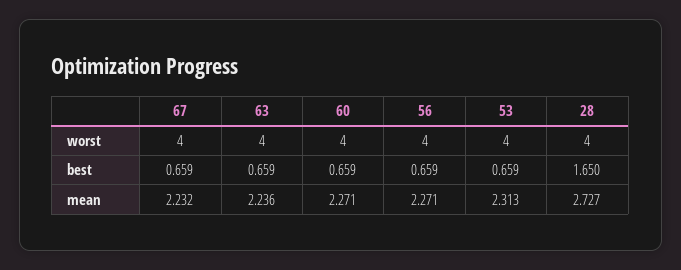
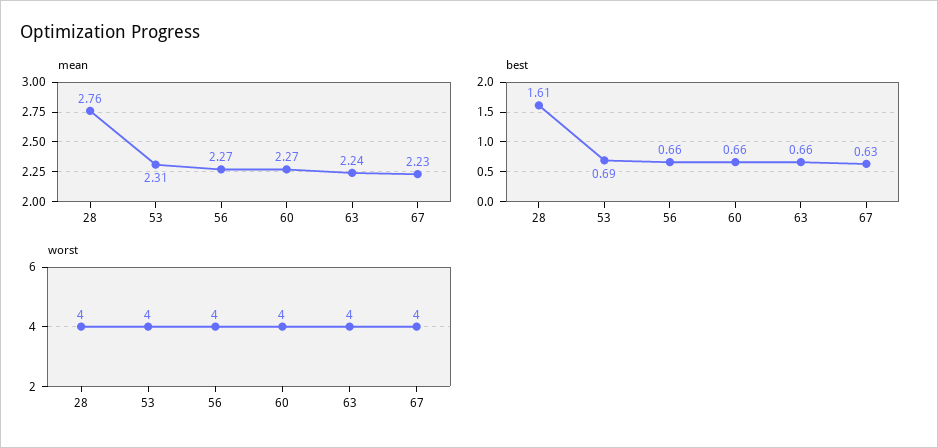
  {
    "worst": {
      "67": 4,
      "63": 4,
      "60": 4,
      "56": 4,
      "53": 4,
      "28": 4
    },
    "best": {
-     "67": 0.659,
+     "67": 0.63,
      "63": 0.659,
      "60": 0.659,
      "56": 0.659,
-     "53": 0.659,
+     "53": 0.69,
-     "28": 1.65
+     "28": 1.61
    },
    "mean": {
      "67": 2.232,
      "63": 2.236,
      "60": 2.271,
      "56": 2.271,
      "53": 2.313,
-     "28": 2.727
+     "28": 2.76
    }
  }

